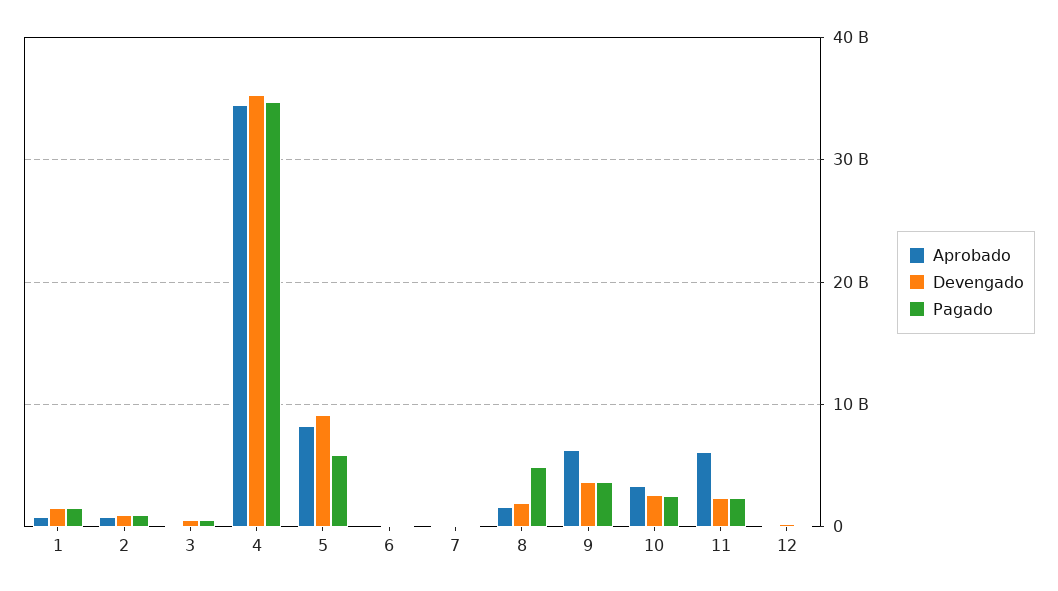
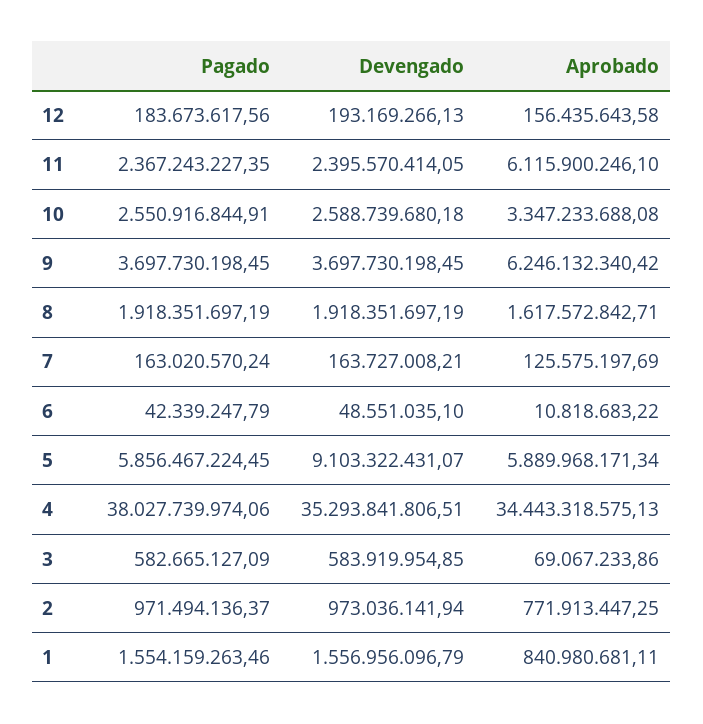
  {
    "Aprobado": {
      "1": 840980681.11,
      "2": 771913447.25,
      "3": 69067233.86,
      "4": 34443318575.13,
-     "5": 8000000000,
+     "5": 5889968171.34,
      "6": 10818683.22,
      "7": 125575197.69,
      "8": 1617572842.71,
      "9": 6246132340.42,
      "10": 3347233688.08,
      "11": 6115900246.1,
      "12": 156435643.58
    },
    "Devengado": {
      "1": 1556956096.79,
      "2": 973036141.94,
      "3": 583919954.85,
      "4": 35293841806.51,
      "5": 9103322431.07,
      "6": 48551035.1,
      "7": 163727008.21,
      "8": 1918351697.19,
      "9": 3697730198.45,
      "10": 2588739680.18,
      "11": 2395570414.05,
      "12": 193169266.13
    },
    "Pagado": {
      "1": 1554159263.46,
      "2": 971494136.37,
      "3": 582665127.09,
-     "4": 35000000000,
+     "4": 38027739974.06,
      "5": 5856467224.45,
      "6": 42339247.79,
      "7": 163020570.24,
-     "8": 5000000000,
+     "8": 1918351697.19,
      "9": 3697730198.45,
      "10": 2550916844.91,
      "11": 2367243227.35,
      "12": 183673617.56
    }
  }

